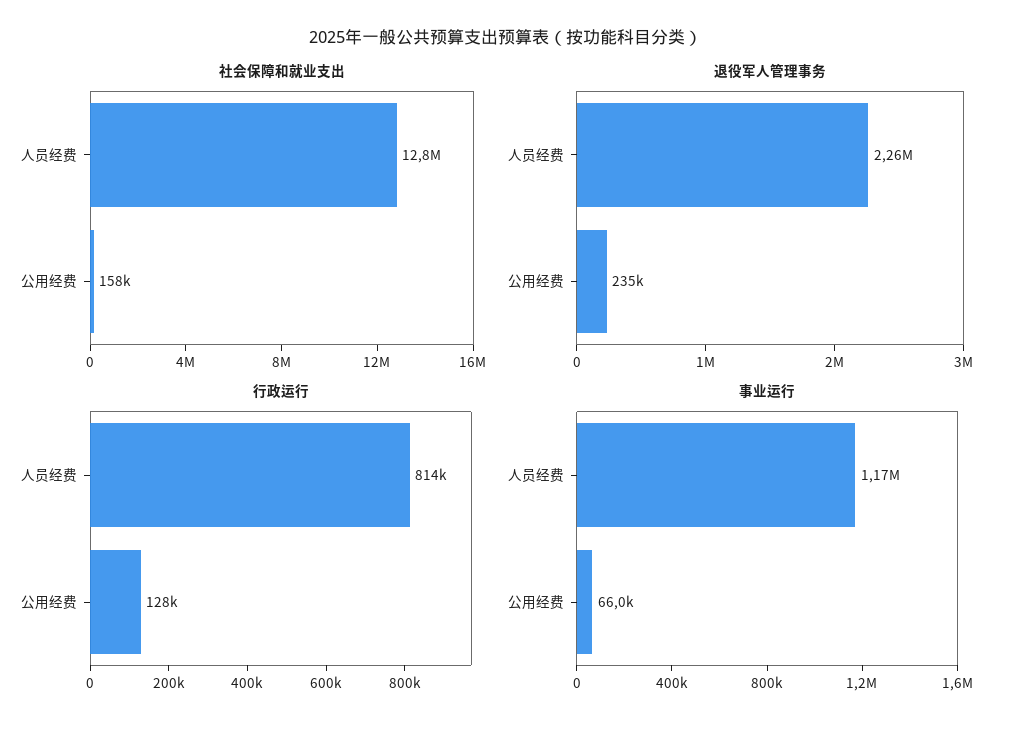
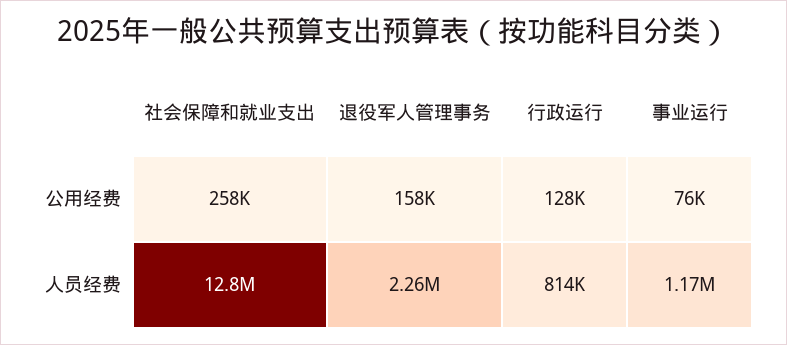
  {
    "社会保障和就业支出": {
      "人员经费": 12800000,
-     "公用经费": 158000
+     "公用经费": 258000
    },
    "退役军人管理事务": {
      "人员经费": 2260000,
-     "公用经费": 235000
+     "公用经费": 158000
    },
    "行政运行": {
      "人员经费": 814000,
      "公用经费": 128000
    },
    "事业运行": {
      "人员经费": 1170000,
-     "公用经费": 66000
+     "公用经费": 76000
    }
  }

